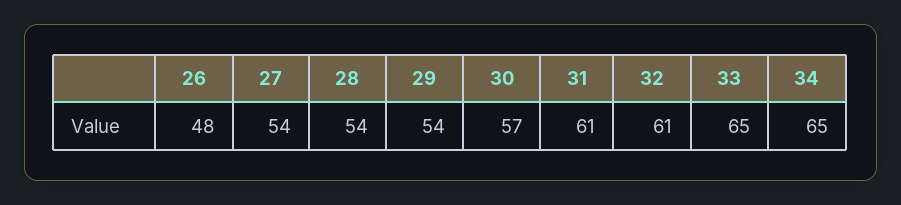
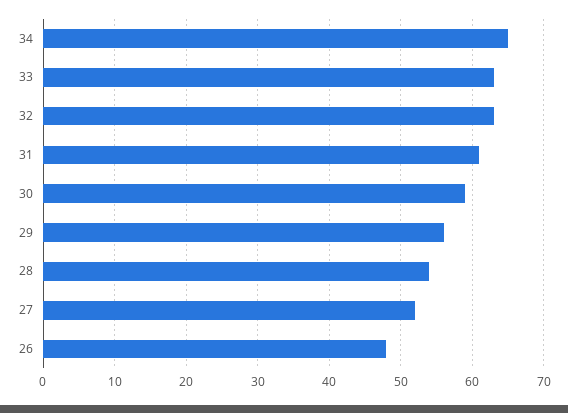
  {
    "26": 48,
-   "27": 54,
+   "27": 52,
    "28": 54,
-   "29": 54,
+   "29": 56,
-   "30": 57,
+   "30": 59,
    "31": 61,
-   "32": 61,
+   "32": 63,
-   "33": 65,
+   "33": 63,
    "34": 65
  }

